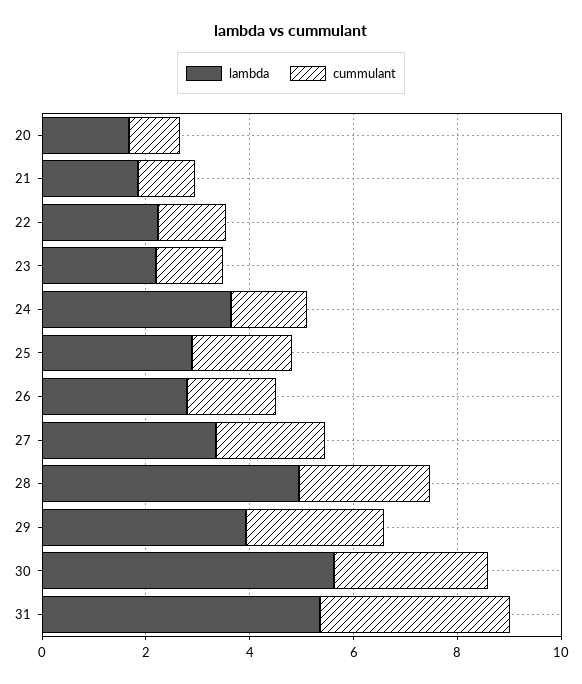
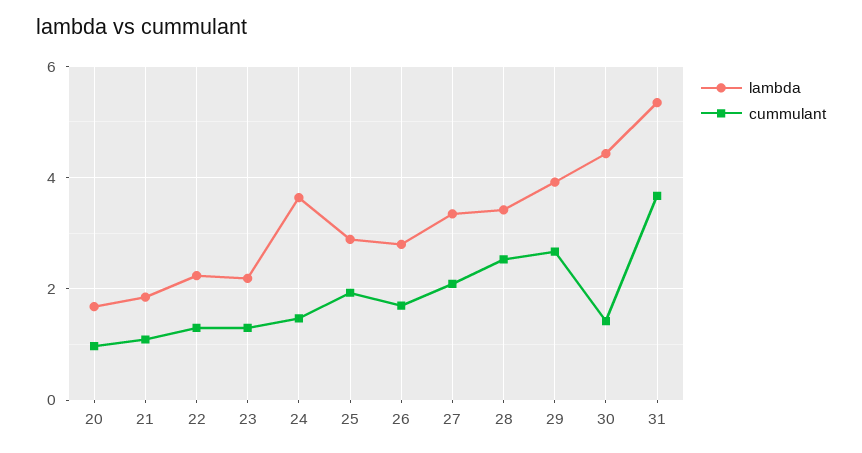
  {
    "lambda": {
      "20": 1.6,
      "21": 1.8,
      "22": 2.2,
      "23": 2.2,
      "24": 3.6,
      "25": 2.8,
      "26": 2.8,
      "27": 3.4,
-     "28": 5,
+     "28": 3.4,
      "29": 4,
-     "30": 5.5,
+     "30": 4.4,
      "31": 5.4
    },
    "cummulant": {
      "20": 1,
      "21": 1,
      "22": 1.4,
      "23": 1.4,
      "24": 1.4,
      "25": 2,
      "26": 1.8,
      "27": 2,
      "28": 2.6,
      "29": 2.6,
-     "30": 3,
+     "30": 1.4,
      "31": 3.6
    }
  }

